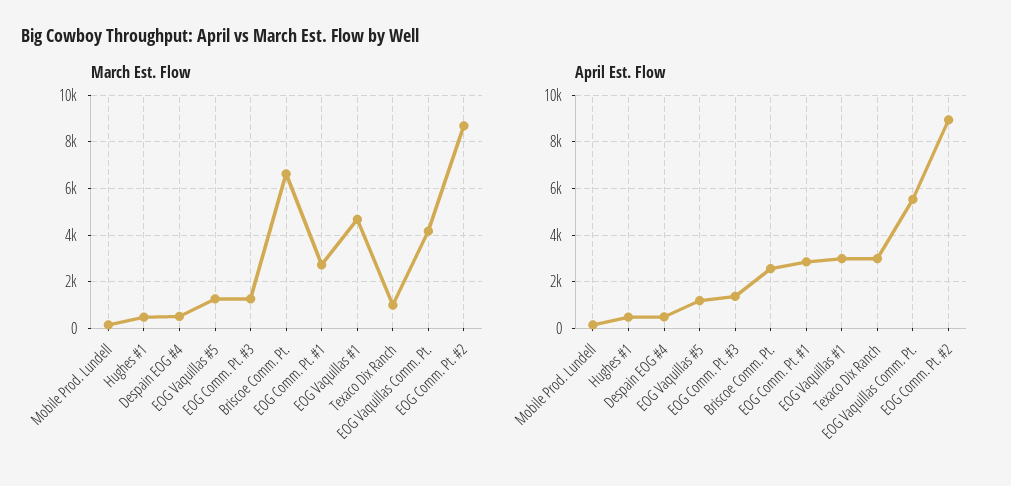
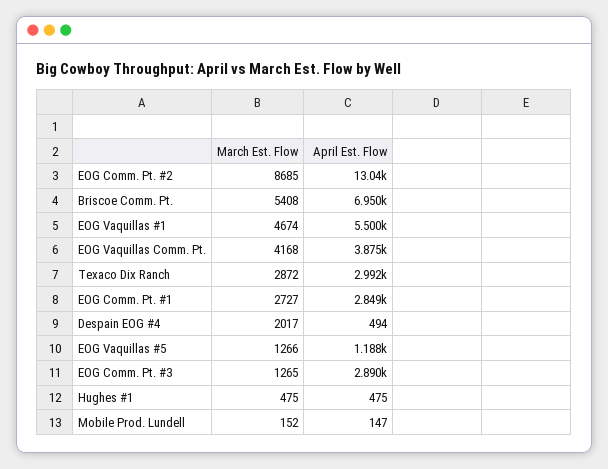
  {
    "March Est. Flow": {
      "Mobile Prod. Lundell": 152,
      "Hughes #1": 475,
-     "Despain EOG #4": 500,
+     "Despain EOG #4": 2017,
      "EOG Vaquillas #5": 1266,
      "EOG Comm. Pt. #3": 1265,
-     "Briscoe Comm. Pt.": 6500,
+     "Briscoe Comm. Pt.": 5408,
      "EOG Comm. Pt. #1": 2727,
      "EOG Vaquillas #1": 4674,
-     "Texaco Dix Ranch": 1000,
+     "Texaco Dix Ranch": 2872,
      "EOG Vaquillas Comm. Pt.": 4168,
      "EOG Comm. Pt. #2": 8685
    },
    "April Est. Flow": {
      "Mobile Prod. Lundell": 147,
      "Hughes #1": 475,
      "Despain EOG #4": 494,
      "EOG Vaquillas #5": 1188,
-     "EOG Comm. Pt. #3": 1500,
+     "EOG Comm. Pt. #3": 2890,
-     "Briscoe Comm. Pt.": 2500,
+     "Briscoe Comm. Pt.": 6950,
      "EOG Comm. Pt. #1": 2849,
-     "EOG Vaquillas #1": 3000,
+     "EOG Vaquillas #1": 5500,
      "Texaco Dix Ranch": 2992,
-     "EOG Vaquillas Comm. Pt.": 5500,
+     "EOG Vaquillas Comm. Pt.": 3875,
-     "EOG Comm. Pt. #2": 9000
+     "EOG Comm. Pt. #2": 13040
    }
  }

